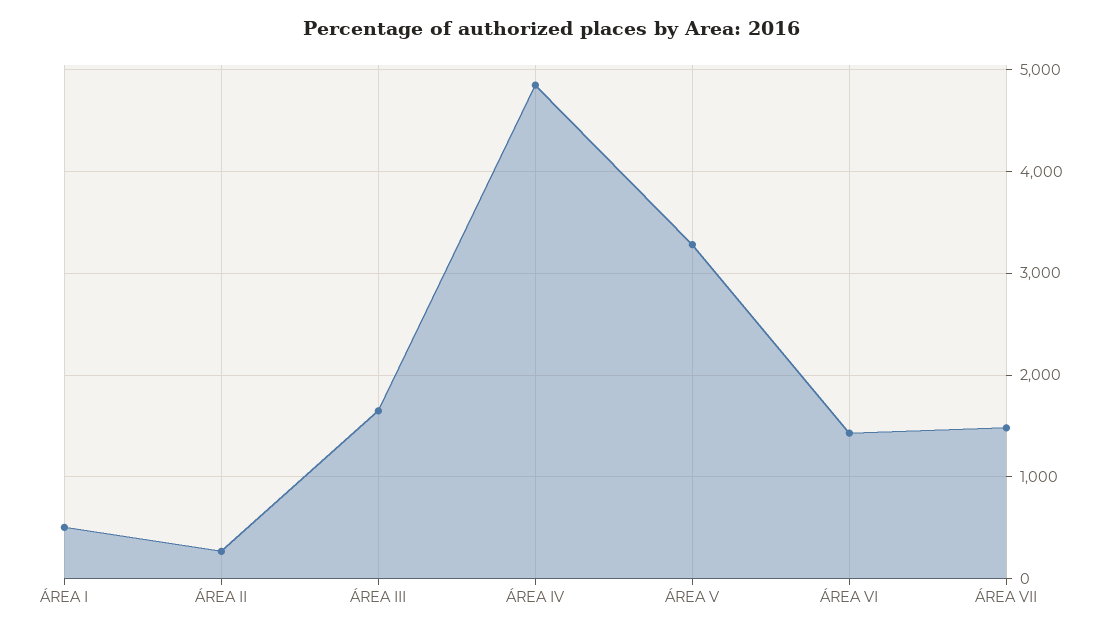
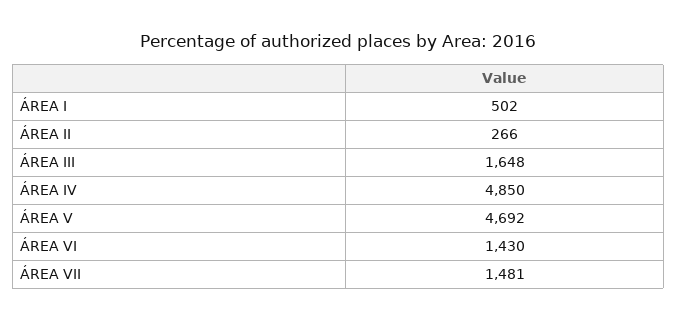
  {
    "ÁREA I": 502,
    "ÁREA II": 266,
    "ÁREA III": 1648,
    "ÁREA IV": 4850,
-   "ÁREA V": 3300,
+   "ÁREA V": 4692,
    "ÁREA VI": 1430,
    "ÁREA VII": 1481
  }

